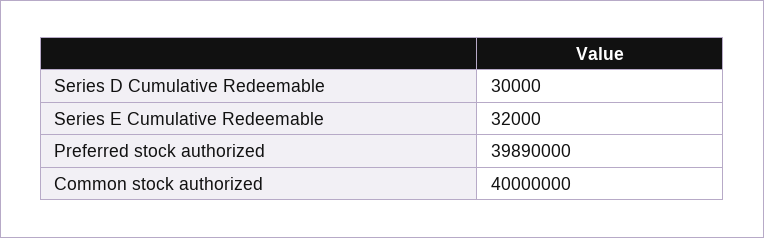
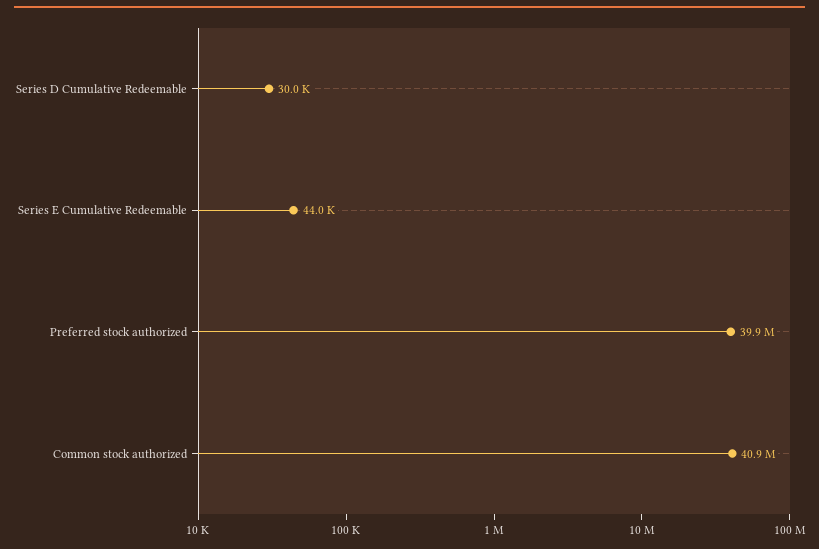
  {
    "Series D Cumulative Redeemable": 30000,
-   "Series E Cumulative Redeemable": 32000,
+   "Series E Cumulative Redeemable": 44000,
    "Preferred stock authorized": 39890000,
-   "Common stock authorized": 40000000
+   "Common stock authorized": 40900000
  }

